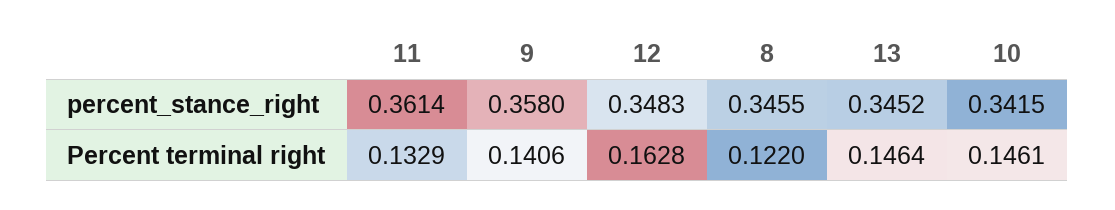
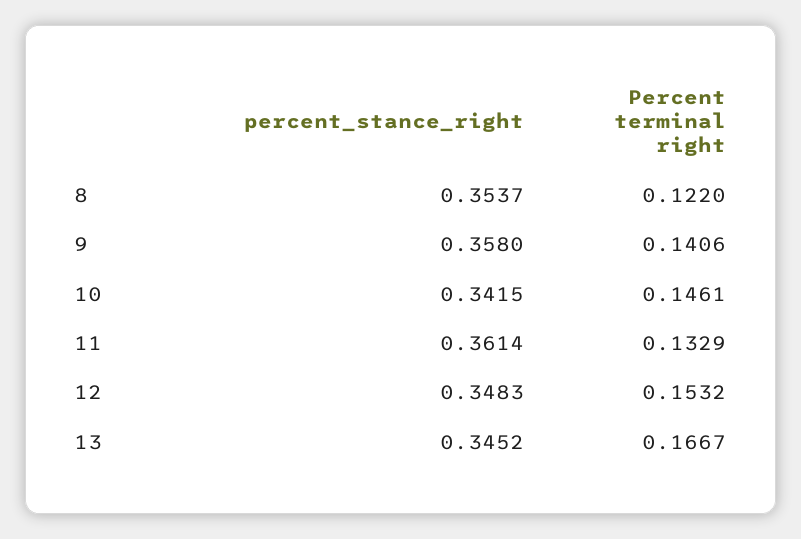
  {
    "11": {
      "percent_stance_right": 0.3614,
      "Percent terminal right": 0.1329
    },
    "9": {
      "percent_stance_right": 0.358,
      "Percent terminal right": 0.1406
    },
    "12": {
      "percent_stance_right": 0.3483,
-     "Percent terminal right": 0.1628
+     "Percent terminal right": 0.1532
    },
    "8": {
-     "percent_stance_right": 0.3455,
+     "percent_stance_right": 0.3537,
      "Percent terminal right": 0.122
    },
    "13": {
      "percent_stance_right": 0.3452,
-     "Percent terminal right": 0.1464
+     "Percent terminal right": 0.1667
    },
    "10": {
      "percent_stance_right": 0.3415,
      "Percent terminal right": 0.1461
    }
  }

